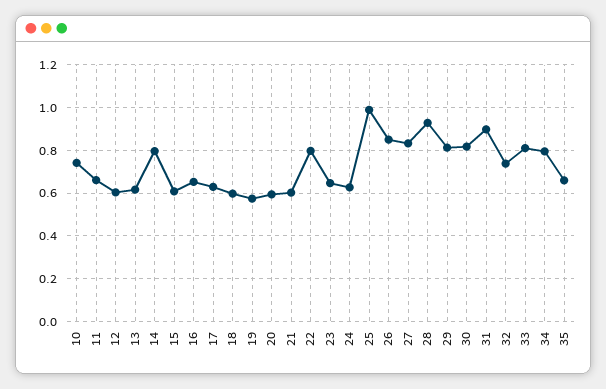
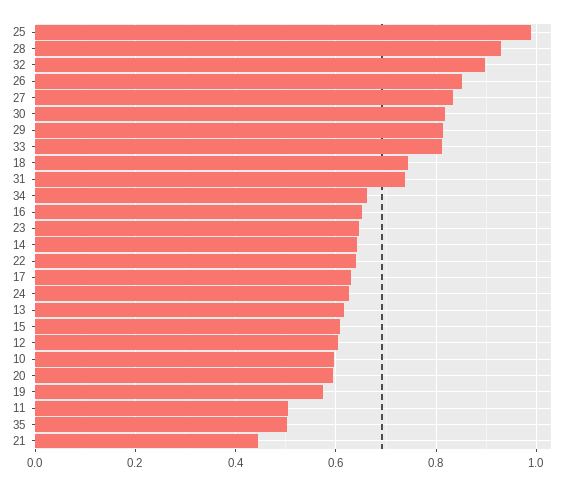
  {
-   "10": 0.75,
+   "10": 0.6,
-   "11": 0.65,
+   "11": 0.5,
    "12": 0.6,
    "13": 0.62,
-   "14": 0.8,
+   "14": 0.64,
    "15": 0.6,
    "16": 0.66,
    "17": 0.62,
-   "18": 0.6,
+   "18": 0.74,
    "19": 0.58,
    "20": 0.6,
-   "21": 0.6,
+   "21": 0.44,
-   "22": 0.8,
+   "22": 0.64,
    "23": 0.64,
    "24": 0.62,
    "25": 0.98,
    "26": 0.86,
    "27": 0.84,
    "28": 0.92,
    "29": 0.82,
    "30": 0.82,
-   "31": 0.9,
+   "31": 0.74,
-   "32": 0.75,
+   "32": 0.9,
    "33": 0.82,
-   "34": 0.8,
+   "34": 0.66,
-   "35": 0.65
+   "35": 0.5
  }

